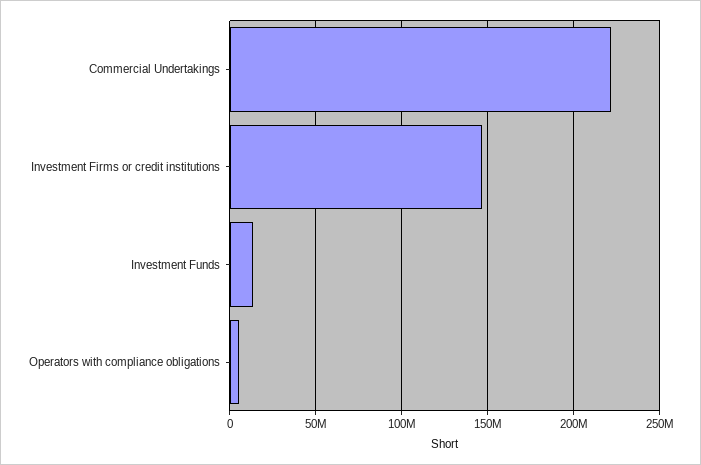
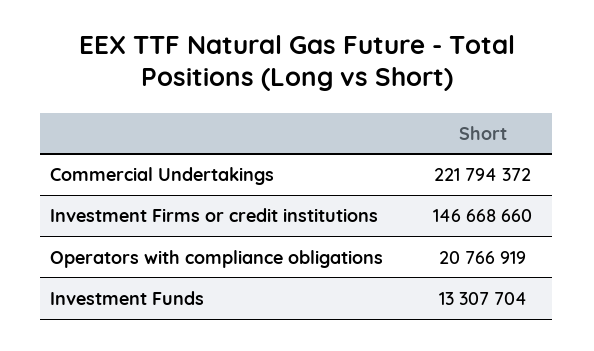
  {
    "Commercial Undertakings": 221794372,
    "Investment Firms or credit institutions": 146668660,
    "Investment Funds": 13307704,
-   "Operators with compliance obligations": 5000000
+   "Operators with compliance obligations": 20766919
  }

